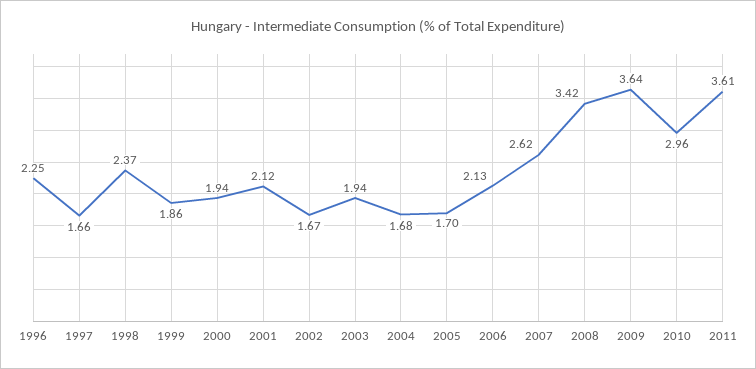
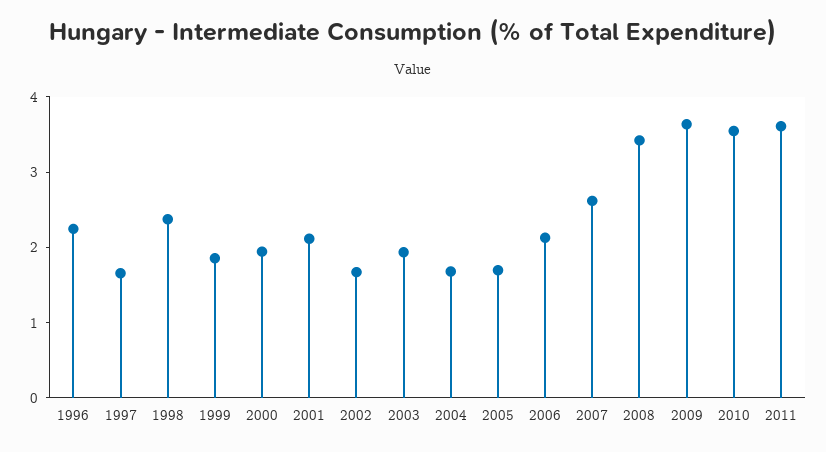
  {
    "1996": 2.25,
    "1997": 1.66,
    "1998": 2.37,
    "1999": 1.86,
    "2000": 1.94,
    "2001": 2.12,
    "2002": 1.67,
    "2003": 1.94,
    "2004": 1.68,
    "2005": 1.7,
    "2006": 2.13,
    "2007": 2.62,
    "2008": 3.42,
    "2009": 3.64,
-   "2010": 2.96,
+   "2010": 3.6,
    "2011": 3.61
  }

